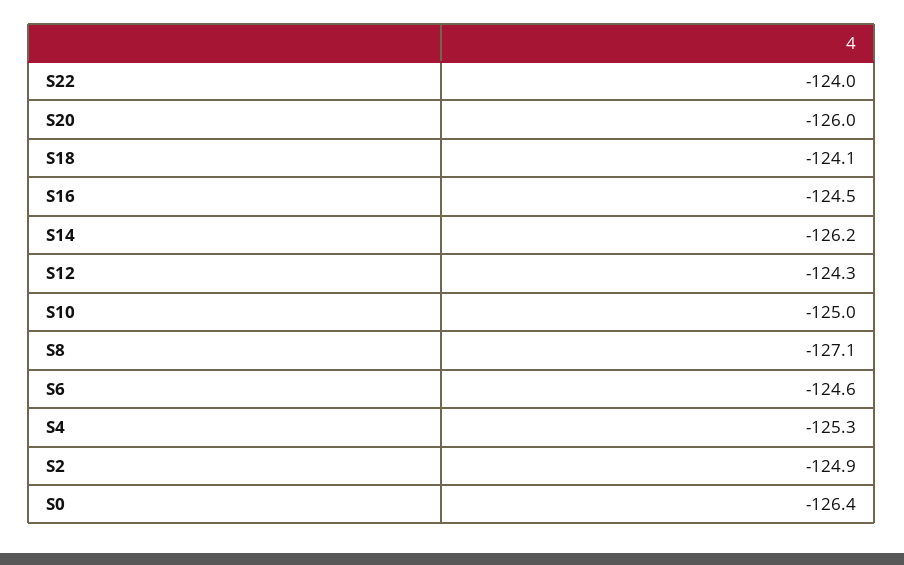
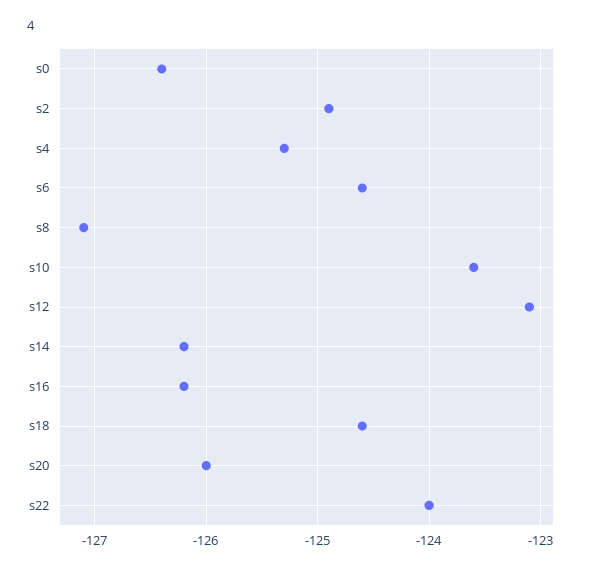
  {
    "S22": -124,
    "S20": -126,
-   "S18": -124.1,
+   "S18": -124.6,
-   "S16": -124.5,
+   "S16": -126.2,
    "S14": -126.2,
-   "S12": -124.3,
+   "S12": -123.1,
-   "S10": -125,
+   "S10": -123.6,
    "S8": -127.1,
    "S6": -124.6,
    "S4": -125.3,
    "S2": -124.9,
    "S0": -126.4
  }

